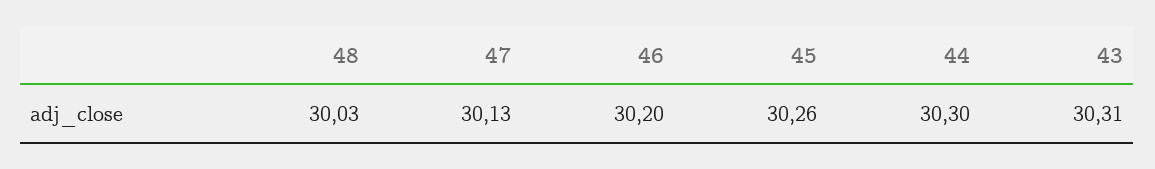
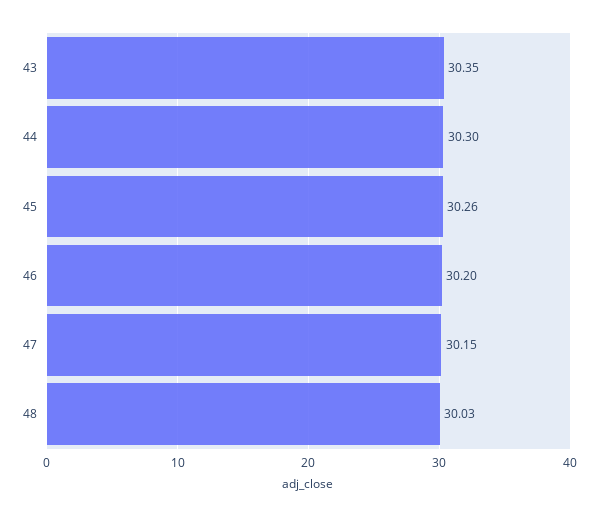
  {
    "48": 30.03,
-   "47": 30.13,
+   "47": 30.15,
    "46": 30.2,
    "45": 30.26,
    "44": 30.3,
-   "43": 30.31
+   "43": 30.35
  }

